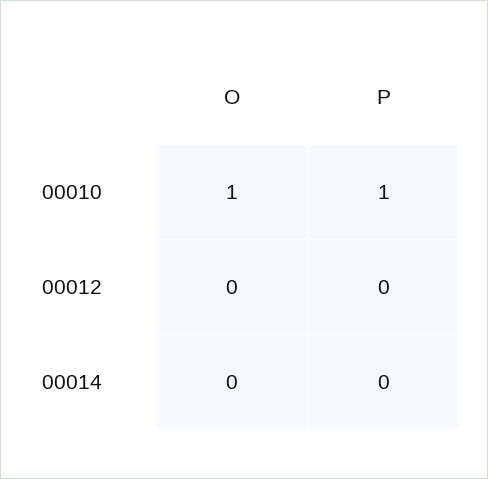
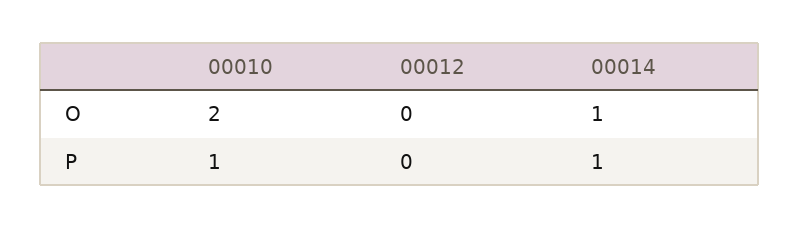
  {
    "O": {
-     "00010": 1,
+     "00010": 2,
      "00012": 0,
-     "00014": 0
+     "00014": 1
    },
    "P": {
      "00010": 1,
      "00012": 0,
-     "00014": 0
+     "00014": 1
    }
  }

